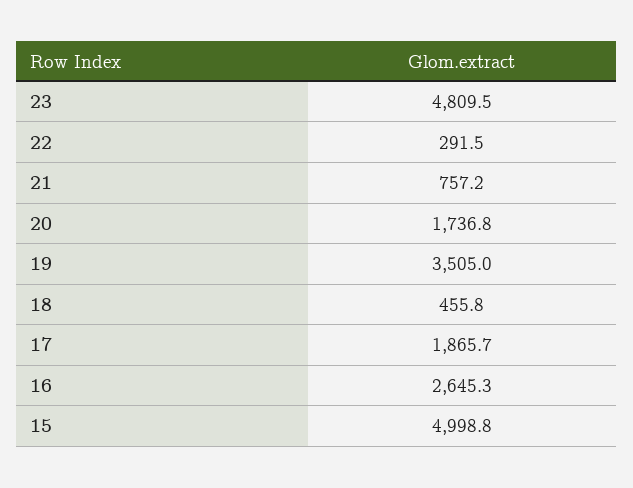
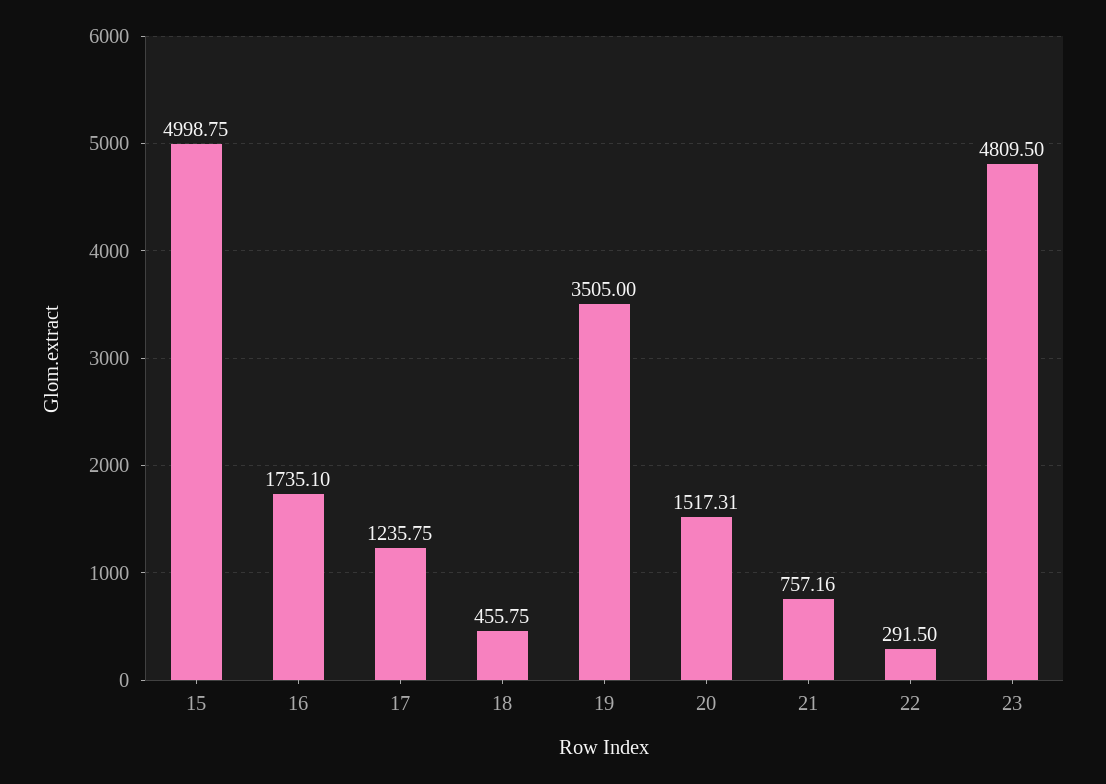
  {
    "23": 4809.5,
    "22": 291.5,
    "21": 757.16,
-   "20": 1736.8,
+   "20": 1517.31,
    "19": 3505,
    "18": 455.75,
-   "17": 1865.7,
+   "17": 1235.75,
-   "16": 2645.3,
+   "16": 1735.1,
    "15": 4998.75
  }

